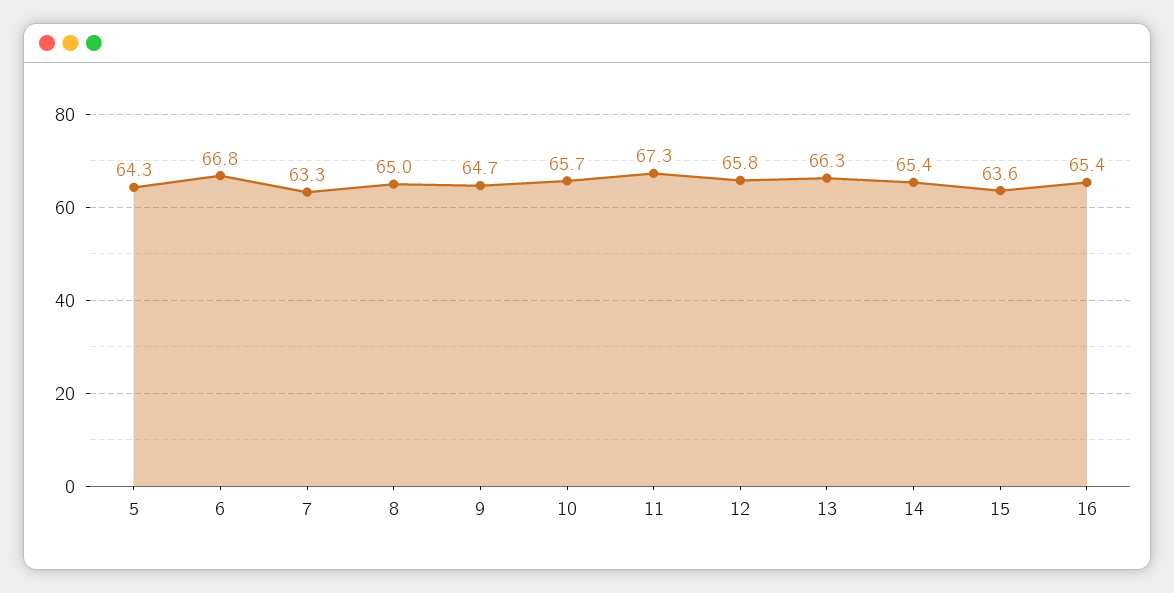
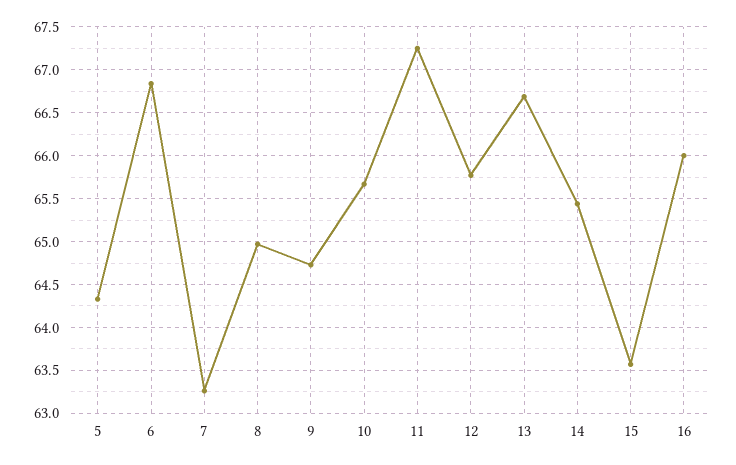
  {
    "5": 64.3,
    "6": 66.8,
    "7": 63.3,
    "8": 65,
    "9": 64.7,
    "10": 65.7,
    "11": 67.3,
    "12": 65.8,
-   "13": 66.3,
+   "13": 66.7,
    "14": 65.4,
    "15": 63.6,
-   "16": 65.4
+   "16": 66
  }

